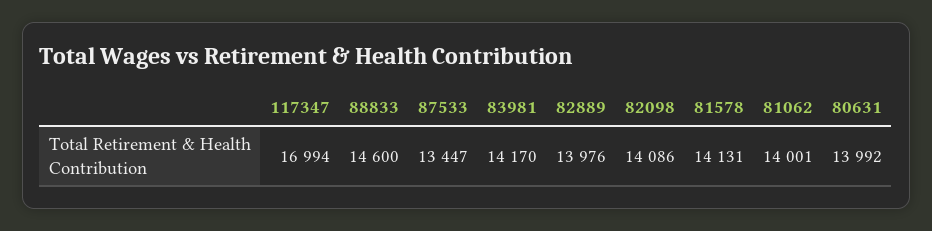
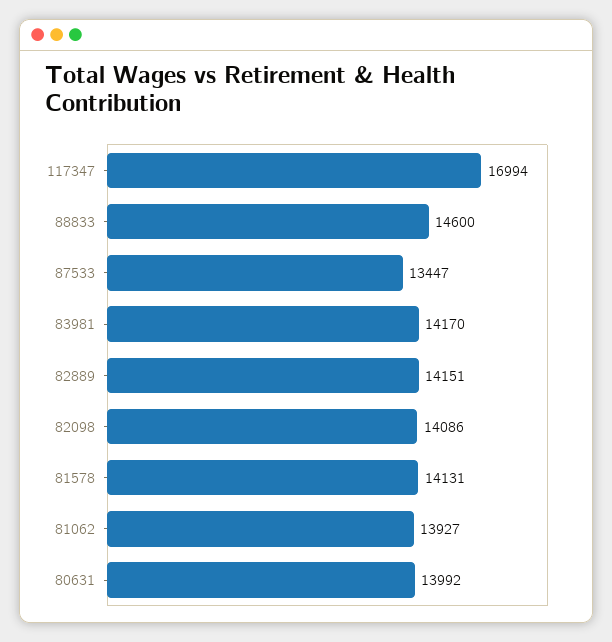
  {
    "117347": 16994,
    "88833": 14600,
    "87533": 13447,
    "83981": 14170,
-   "82889": 13976,
+   "82889": 14151,
    "82098": 14086,
    "81578": 14131,
-   "81062": 14001,
+   "81062": 13927,
    "80631": 13992
  }

